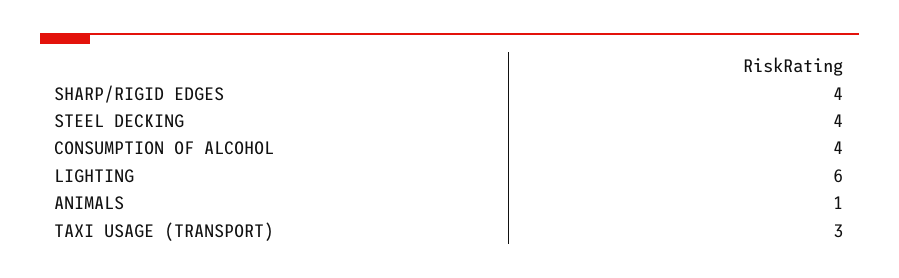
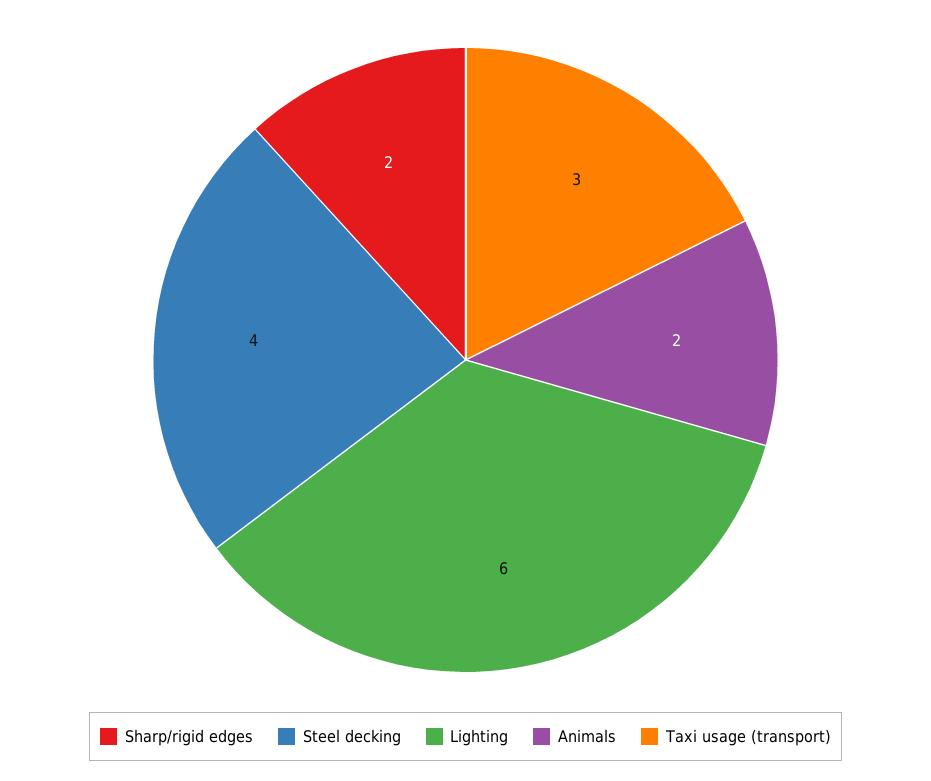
  {
-   "SHARP/RIGID EDGES": 4,
+   "SHARP/RIGID EDGES": 2,
    "STEEL DECKING": 4,
-   "CONSUMPTION OF ALCOHOL": 4,
    "LIGHTING": 6,
-   "ANIMALS": 1,
+   "ANIMALS": 2,
    "TAXI USAGE (TRANSPORT)": 3
  }

